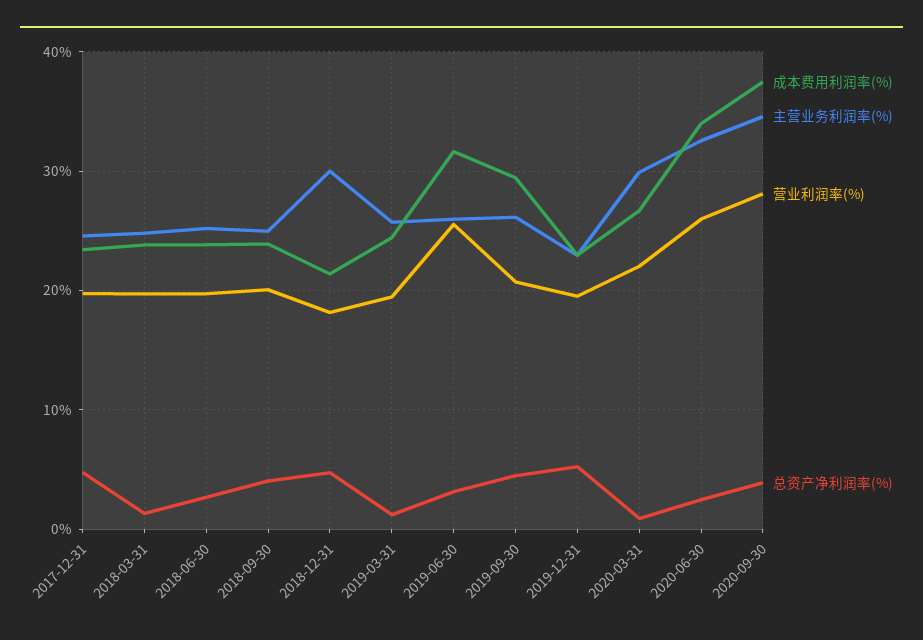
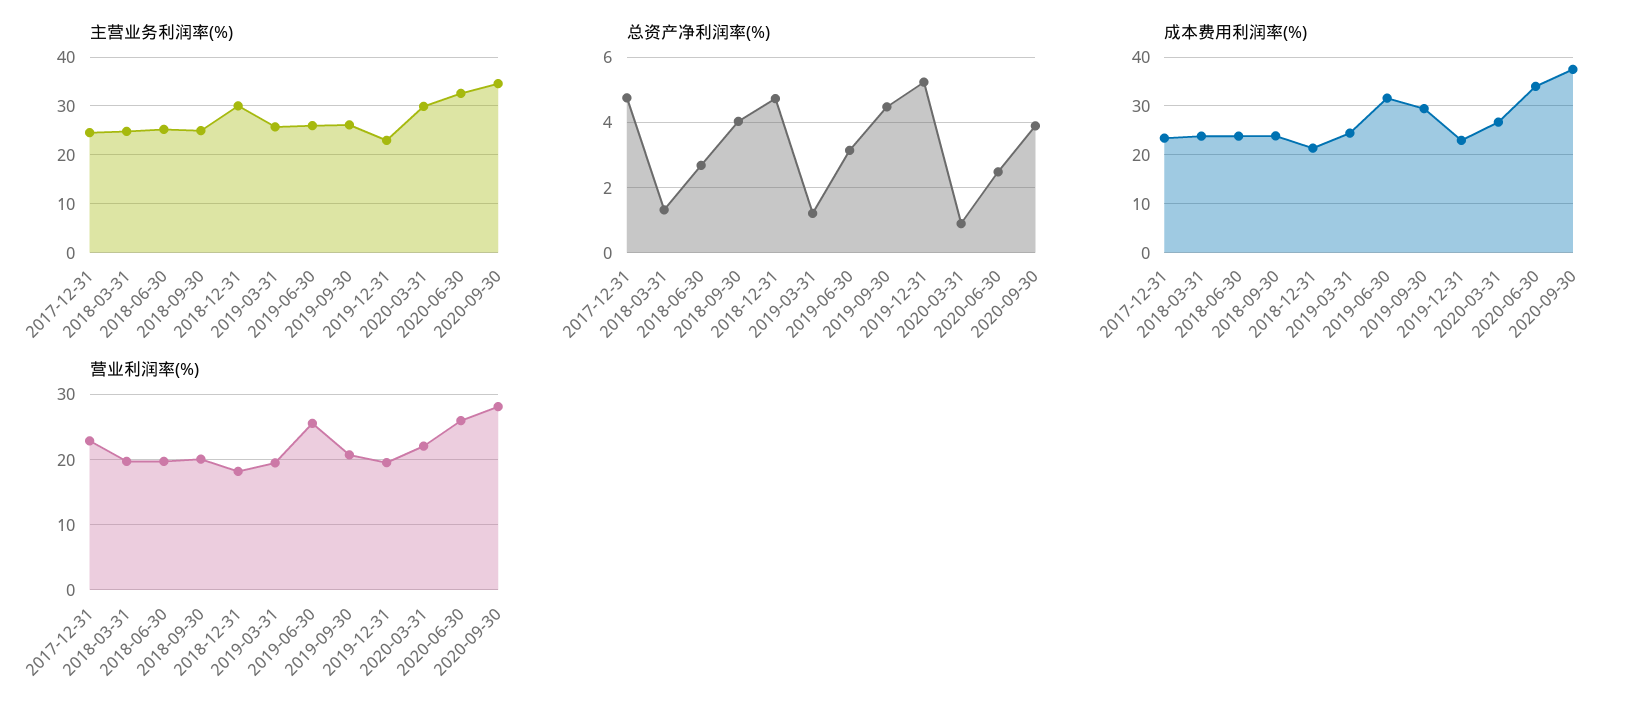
  {
    "成本费用利润率(%)": {
      "2017-12-31": 23,
      "2018-03-31": 24,
      "2018-06-30": 24,
      "2018-09-30": 24,
      "2018-12-31": 21,
      "2019-03-31": 24,
      "2019-06-30": 32,
      "2019-09-30": 29,
      "2019-12-31": 23,
      "2020-03-31": 27,
      "2020-06-30": 34,
      "2020-09-30": 37
    },
    "主营业务利润率(%)": {
      "2017-12-31": 25,
      "2018-03-31": 25,
      "2018-06-30": 25,
      "2018-09-30": 25,
      "2018-12-31": 30,
      "2019-03-31": 26,
      "2019-06-30": 26,
      "2019-09-30": 26,
      "2019-12-31": 23,
      "2020-03-31": 30,
      "2020-06-30": 33,
      "2020-09-30": 35
    },
    "营业利润率(%)": {
-     "2017-12-31": 20,
+     "2017-12-31": 23,
      "2018-03-31": 20,
      "2018-06-30": 20,
      "2018-09-30": 20,
      "2018-12-31": 18,
      "2019-03-31": 19,
      "2019-06-30": 26,
      "2019-09-30": 21,
      "2019-12-31": 20,
      "2020-03-31": 22,
      "2020-06-30": 26,
      "2020-09-30": 28
    },
    "总资产净利润率(%)": {
      "2017-12-31": 4.8,
      "2018-03-31": 1.4,
      "2018-06-30": 2.6,
      "2018-09-30": 4,
      "2018-12-31": 4.8,
      "2019-03-31": 1.2,
      "2019-06-30": 3.2,
      "2019-09-30": 4.4,
      "2019-12-31": 5.2,
      "2020-03-31": 0.8,
      "2020-06-30": 2.4,
      "2020-09-30": 3.8
    }
  }

